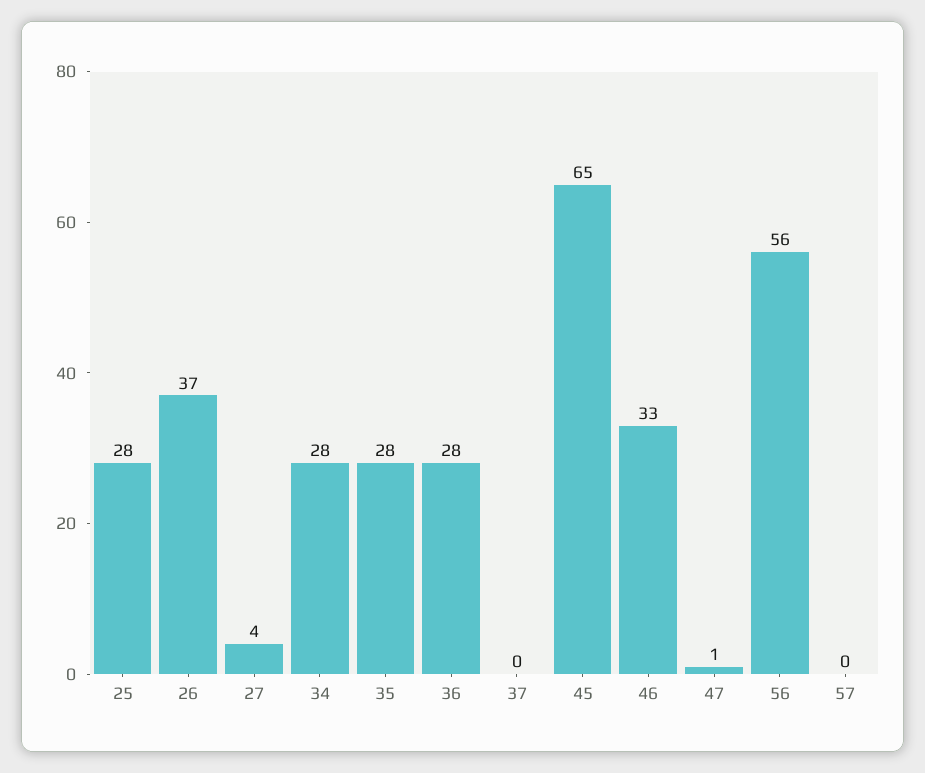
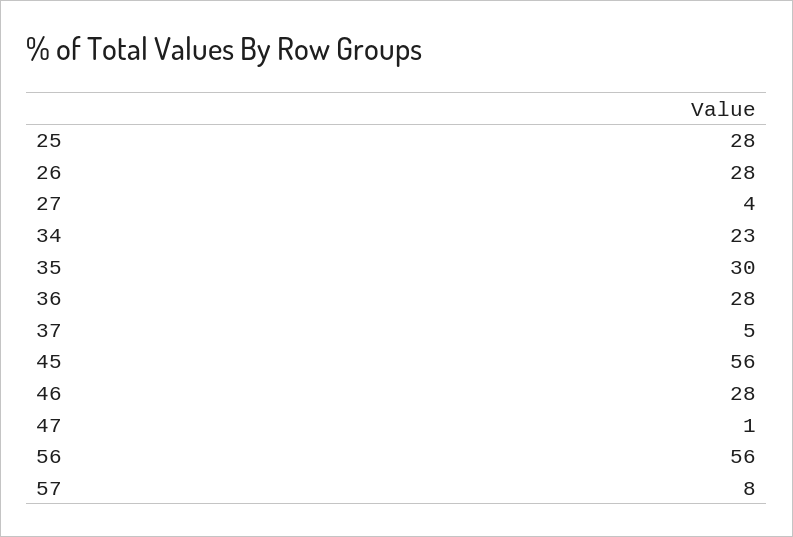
  {
    "25": 28,
-   "26": 37,
+   "26": 28,
    "27": 4,
-   "34": 28,
+   "34": 23,
-   "35": 28,
+   "35": 30,
    "36": 28,
-   "37": 0,
+   "37": 5,
-   "45": 65,
+   "45": 56,
-   "46": 33,
+   "46": 28,
    "47": 1,
    "56": 56,
-   "57": 0
+   "57": 8
  }

